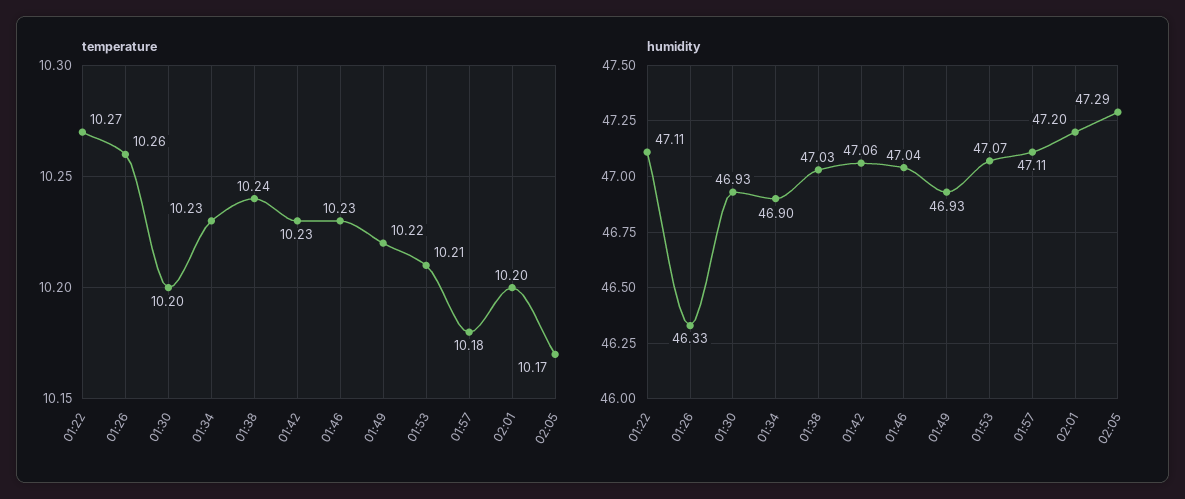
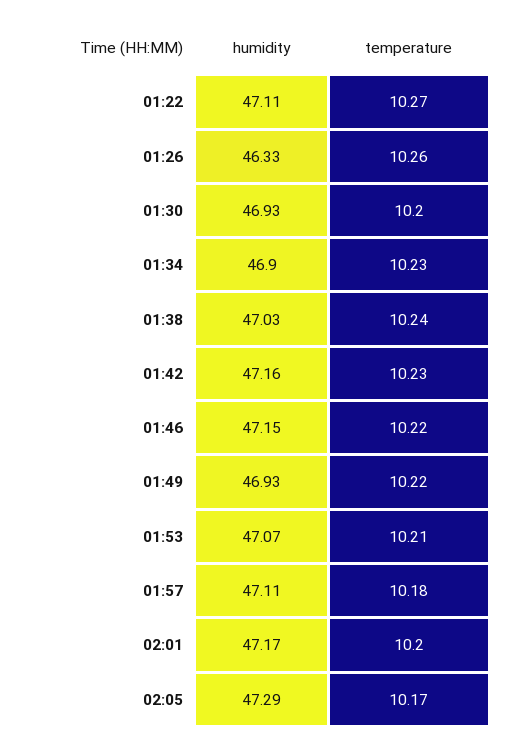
  {
    "temperature": {
      "01:22": 10.27,
      "01:26": 10.26,
      "01:30": 10.2,
      "01:34": 10.23,
      "01:38": 10.24,
      "01:42": 10.23,
-     "01:46": 10.23,
+     "01:46": 10.22,
      "01:49": 10.22,
      "01:53": 10.21,
      "01:57": 10.18,
      "02:01": 10.2,
      "02:05": 10.17
    },
    "humidity": {
      "01:22": 47.11,
      "01:26": 46.33,
      "01:30": 46.93,
      "01:34": 46.9,
      "01:38": 47.03,
-     "01:42": 47.06,
+     "01:42": 47.16,
-     "01:46": 47.04,
+     "01:46": 47.15,
      "01:49": 46.93,
      "01:53": 47.07,
      "01:57": 47.11,
-     "02:01": 47.2,
+     "02:01": 47.17,
      "02:05": 47.29
    }
  }

